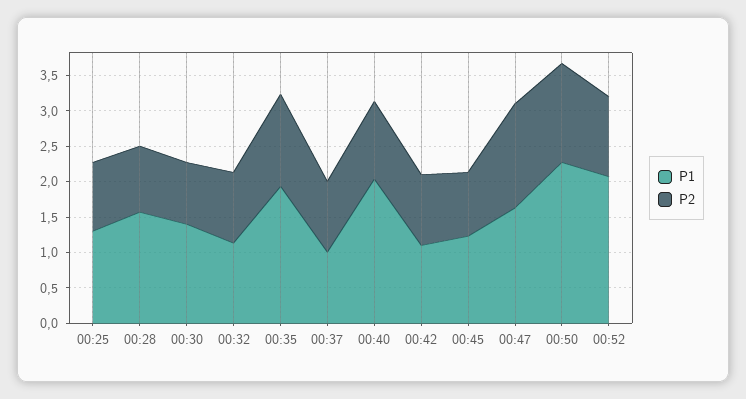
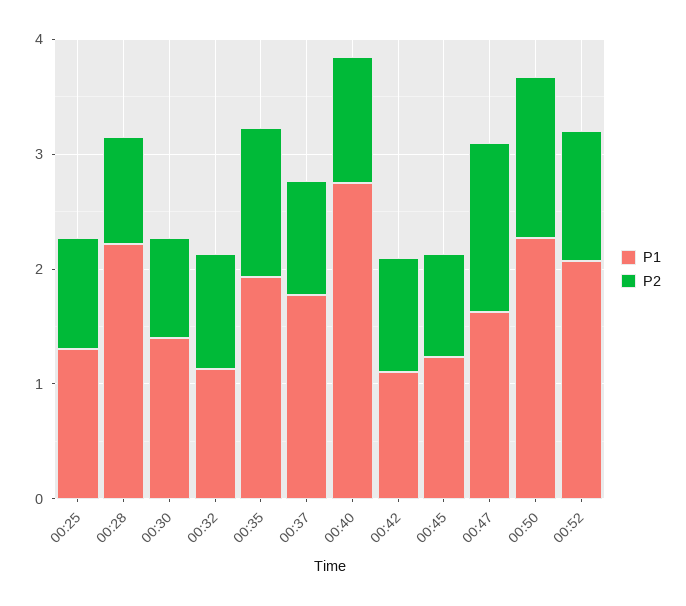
  {
    "P1": {
      "00:25": 1.4,
-     "00:28": 1.5,
+     "00:28": 2.2,
      "00:30": 1.4,
      "00:32": 1.2,
      "00:35": 2,
-     "00:37": 1,
+     "00:37": 1.8,
-     "00:40": 2,
+     "00:40": 2.8,
      "00:42": 1.2,
      "00:45": 1.2,
      "00:47": 1.6,
      "00:50": 2.2,
      "00:52": 2
    },
    "P2": {
      "00:25": 1,
      "00:28": 1,
      "00:30": 0.8,
      "00:32": 1,
      "00:35": 1.4,
      "00:37": 1,
      "00:40": 1.2,
      "00:42": 1,
      "00:45": 1,
      "00:47": 1.4,
      "00:50": 1.4,
      "00:52": 1.2
    }
  }

